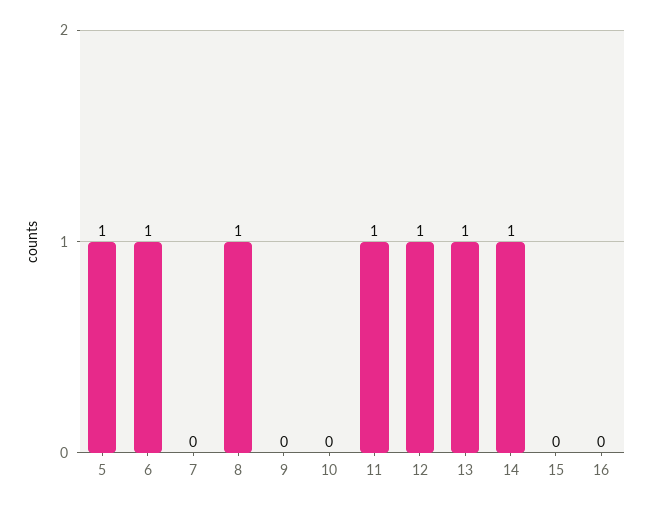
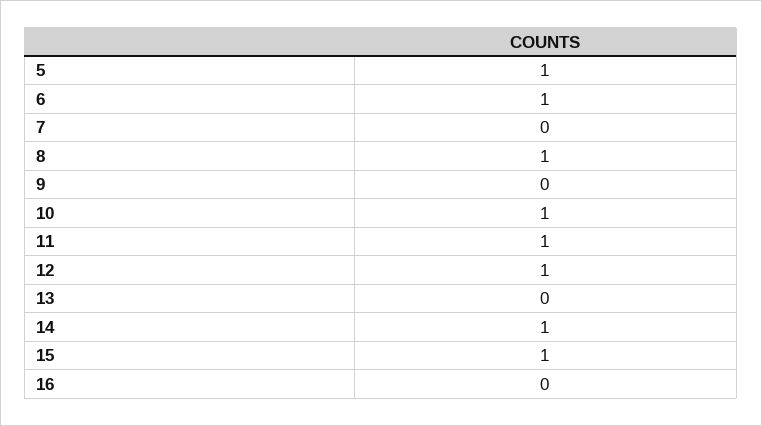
  {
    "5": 1,
    "6": 1,
    "7": 0,
    "8": 1,
    "9": 0,
-   "10": 0,
+   "10": 1,
    "11": 1,
    "12": 1,
-   "13": 1,
+   "13": 0,
    "14": 1,
-   "15": 0,
+   "15": 1,
    "16": 0
  }

